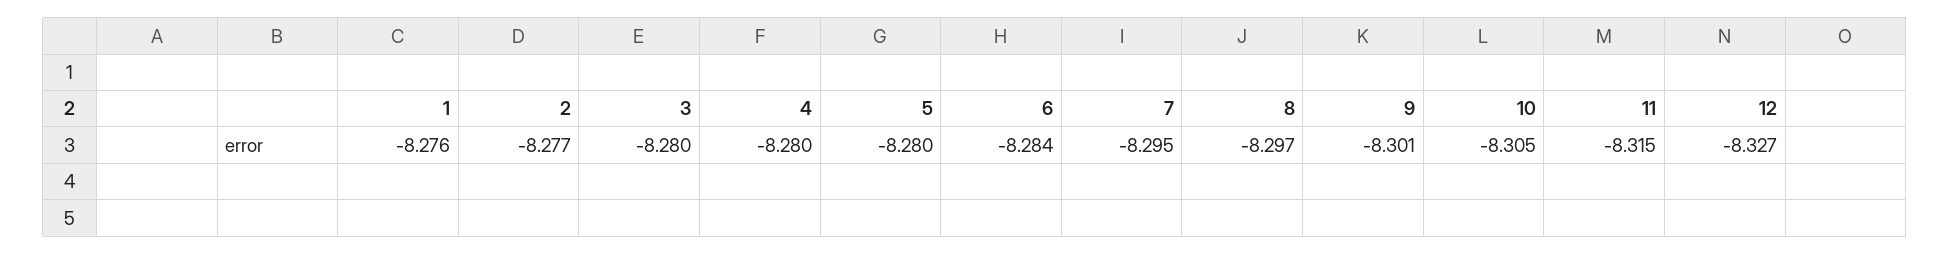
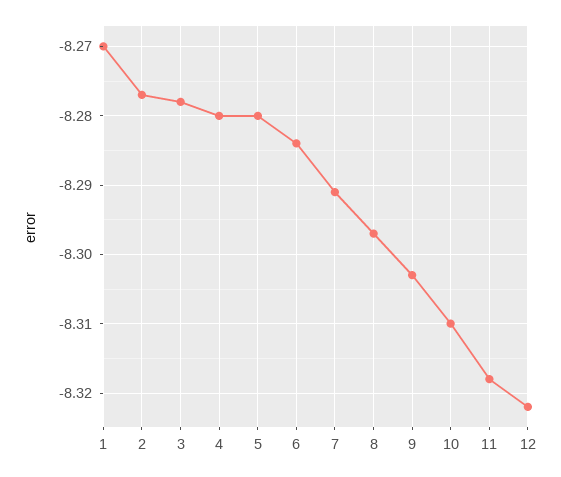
  {
-   "1": -8.276,
+   "1": -8.27,
    "2": -8.277,
-   "3": -8.28,
+   "3": -8.278,
    "4": -8.28,
    "5": -8.28,
    "6": -8.284,
-   "7": -8.295,
+   "7": -8.291,
    "8": -8.297,
-   "9": -8.301,
+   "9": -8.303,
-   "10": -8.305,
+   "10": -8.31,
-   "11": -8.315,
+   "11": -8.318,
-   "12": -8.327
+   "12": -8.322
  }

